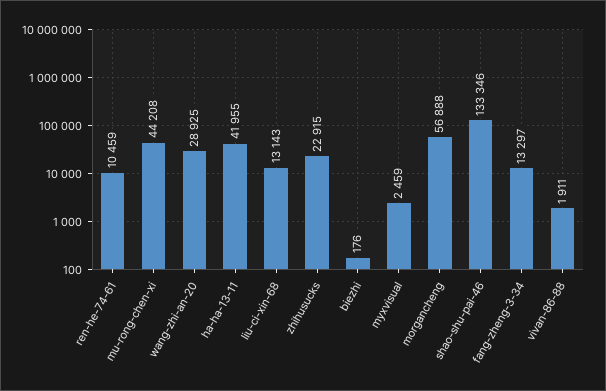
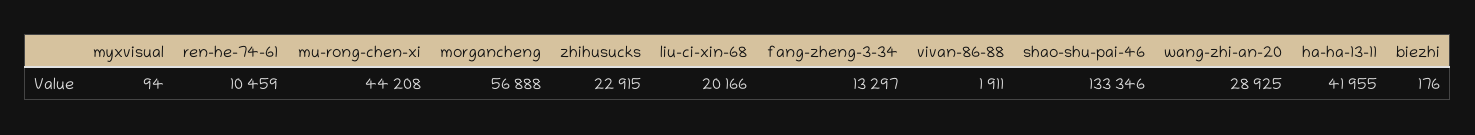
  {
    "ren-he-74-61": 10459,
    "mu-rong-chen-xi": 44208,
    "wang-zhi-an-20": 28925,
    "ha-ha-13-11": 41955,
-   "liu-ci-xin-68": 13143,
+   "liu-ci-xin-68": 20166,
    "zhihusucks": 22915,
    "biezhi": 176,
-   "myxvisual": 2459,
+   "myxvisual": 94,
    "morgancheng": 56888,
    "shao-shu-pai-46": 133346,
    "fang-zheng-3-34": 13297,
    "vivan-86-88": 1911
  }

